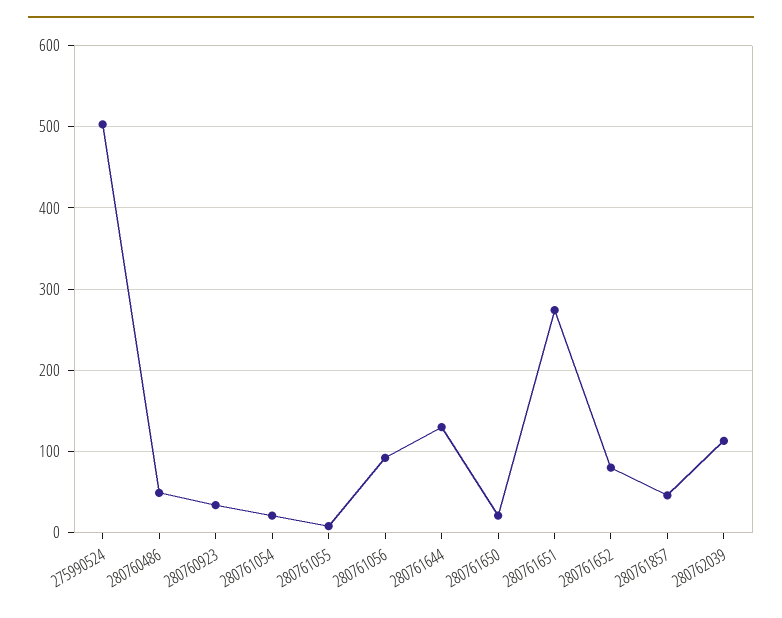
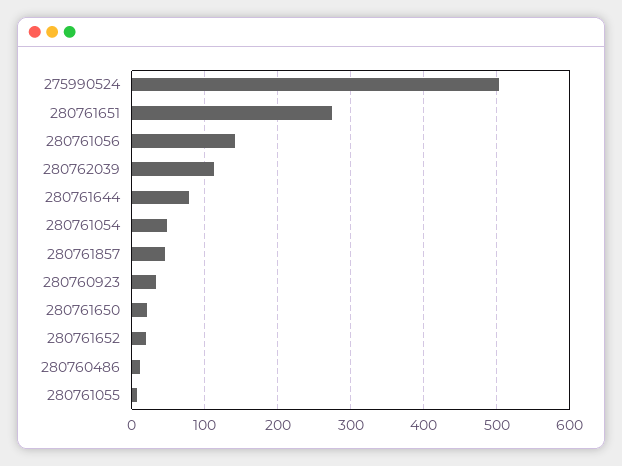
  {
    "275990524": 500,
-   "280760486": 50,
+   "280760486": 10,
    "280760923": 30,
-   "280761054": 20,
+   "280761054": 50,
    "280761055": 10,
-   "280761056": 90,
+   "280761056": 140,
-   "280761644": 130,
+   "280761644": 80,
    "280761650": 20,
    "280761651": 270,
-   "280761652": 80,
+   "280761652": 20,
    "280761857": 50,
    "280762039": 110
  }

